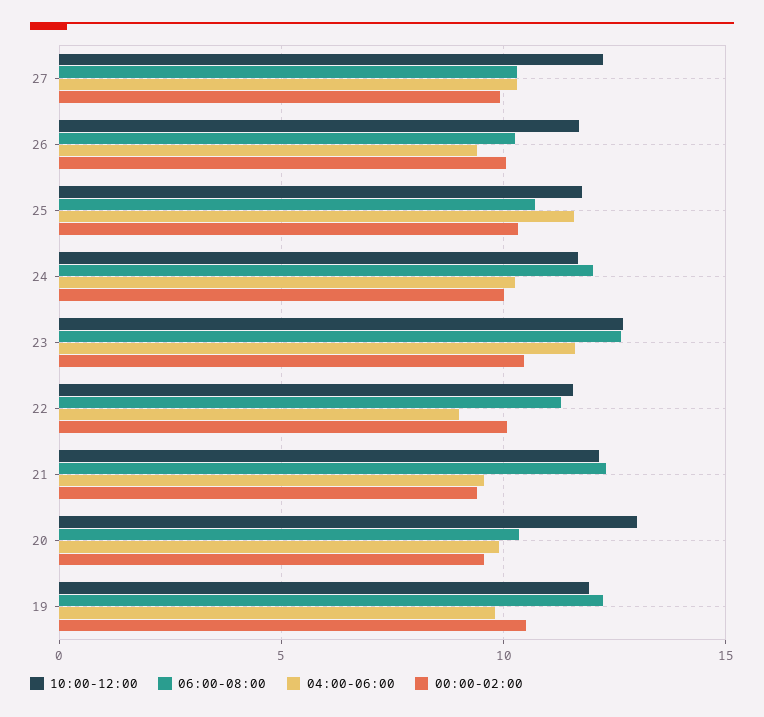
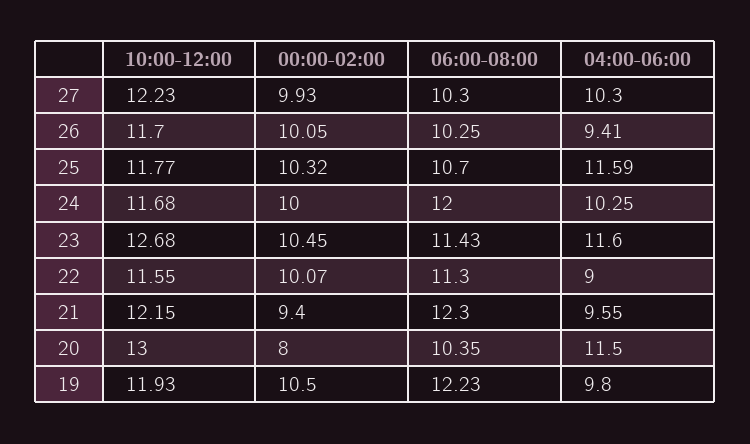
  {
    "10:00-12:00": {
      "27": 12.23,
      "26": 11.7,
      "25": 11.77,
      "24": 11.68,
      "23": 12.68,
      "22": 11.55,
      "21": 12.15,
      "20": 13,
      "19": 11.93
    },
    "06:00-08:00": {
      "27": 10.3,
      "26": 10.25,
      "25": 10.7,
      "24": 12,
-     "23": 12.5,
+     "23": 11.43,
      "22": 11.3,
      "21": 12.3,
      "20": 10.35,
      "19": 12.23
    },
    "04:00-06:00": {
      "27": 10.3,
      "26": 9.41,
      "25": 11.59,
      "24": 10.25,
      "23": 11.6,
      "22": 9,
      "21": 9.55,
-     "20": 10,
+     "20": 11.5,
      "19": 9.8
    },
    "00:00-02:00": {
      "27": 9.93,
      "26": 10.05,
      "25": 10.32,
      "24": 10,
      "23": 10.45,
      "22": 10.07,
      "21": 9.4,
-     "20": 9.5,
+     "20": 8,
      "19": 10.5
    }
  }

